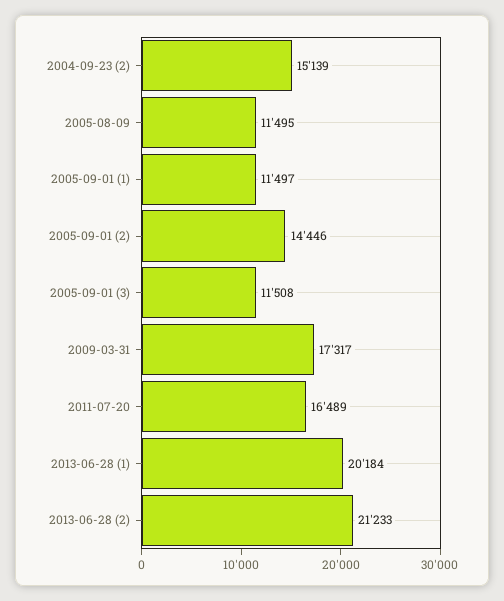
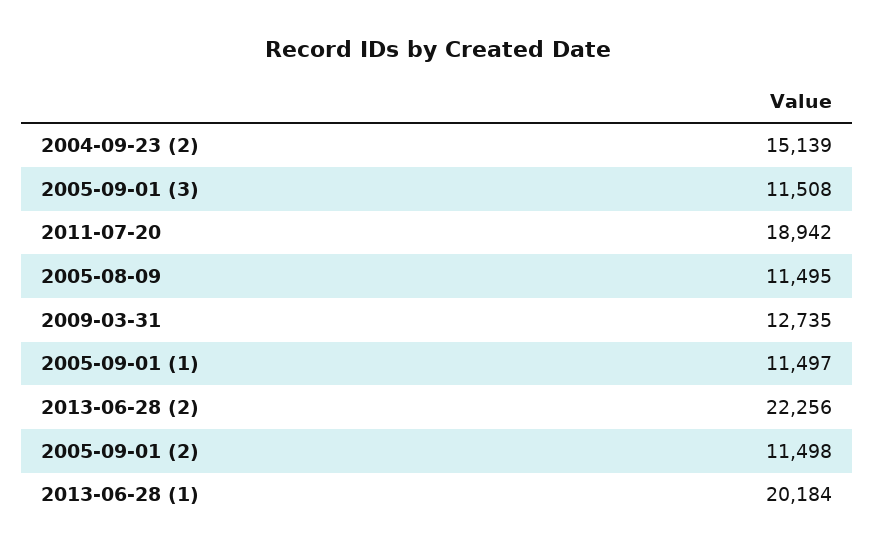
  {
    "2004-09-23 (2)": 15139,
    "2005-08-09": 11495,
    "2005-09-01 (1)": 11497,
-   "2005-09-01 (2)": 14446,
+   "2005-09-01 (2)": 11498,
    "2005-09-01 (3)": 11508,
-   "2009-03-31": 17317,
+   "2009-03-31": 12735,
-   "2011-07-20": 16489,
+   "2011-07-20": 18942,
    "2013-06-28 (1)": 20184,
-   "2013-06-28 (2)": 21233
+   "2013-06-28 (2)": 22256
  }

